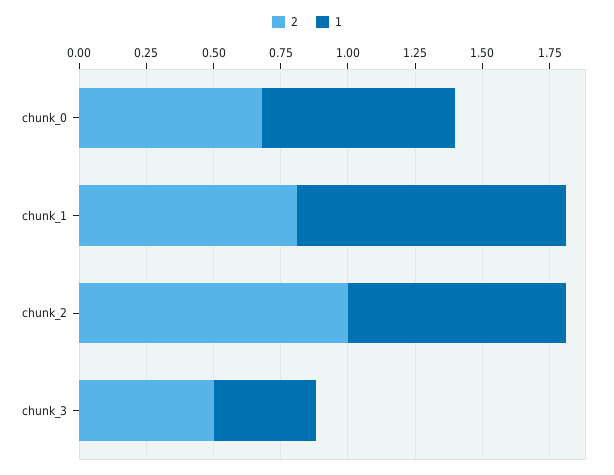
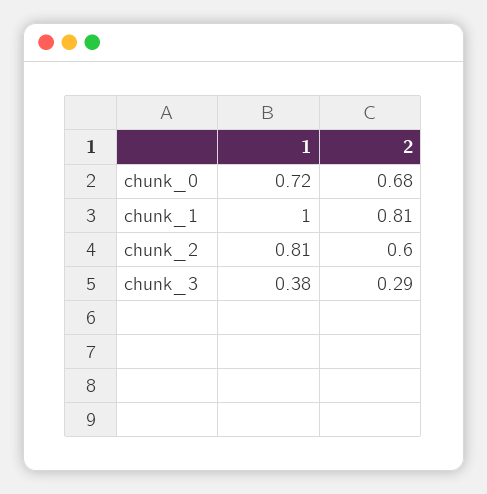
  {
    "2": {
      "chunk_0": 0.68,
      "chunk_1": 0.81,
-     "chunk_2": 1,
+     "chunk_2": 0.6,
-     "chunk_3": 0.5
+     "chunk_3": 0.29
    },
    "1": {
      "chunk_0": 0.72,
      "chunk_1": 1,
      "chunk_2": 0.81,
      "chunk_3": 0.38
    }
  }

